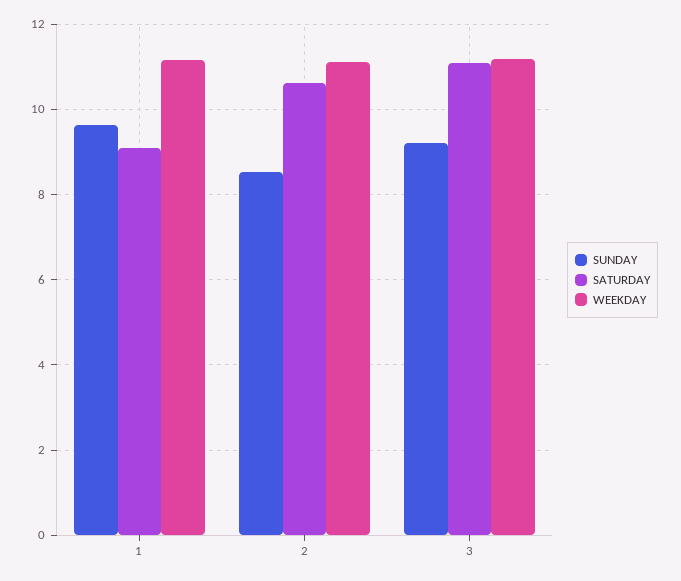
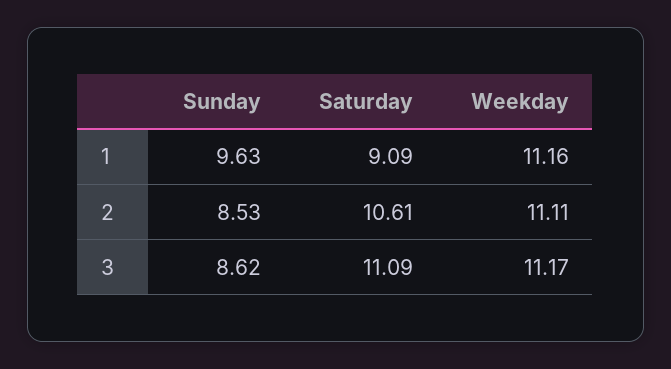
  {
    "SUNDAY": {
      "1": 9.63,
      "2": 8.53,
-     "3": 9.2
+     "3": 8.62
    },
    "SATURDAY": {
      "1": 9.09,
      "2": 10.61,
      "3": 11.09
    },
    "WEEKDAY": {
      "1": 11.16,
      "2": 11.11,
      "3": 11.17
    }
  }

